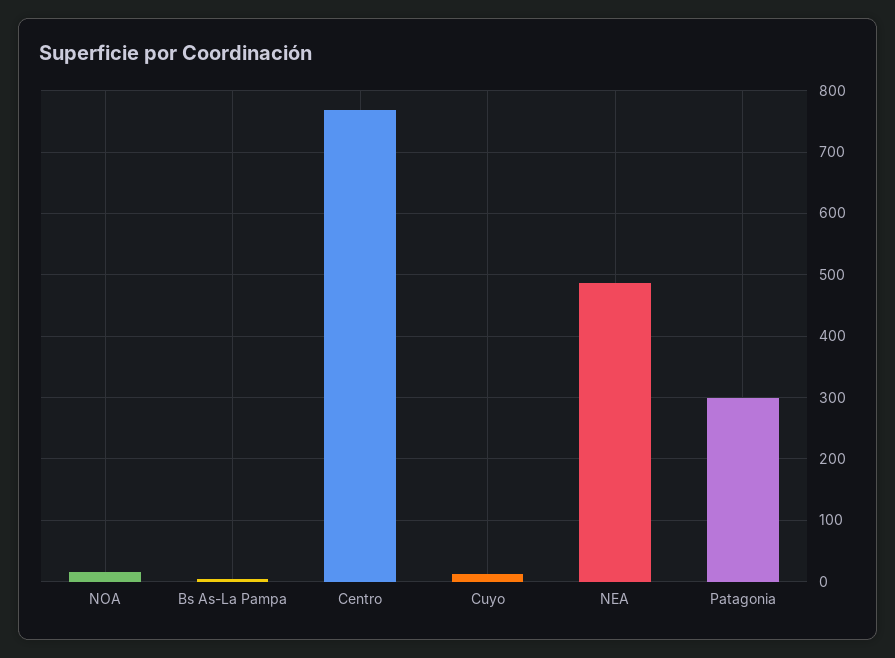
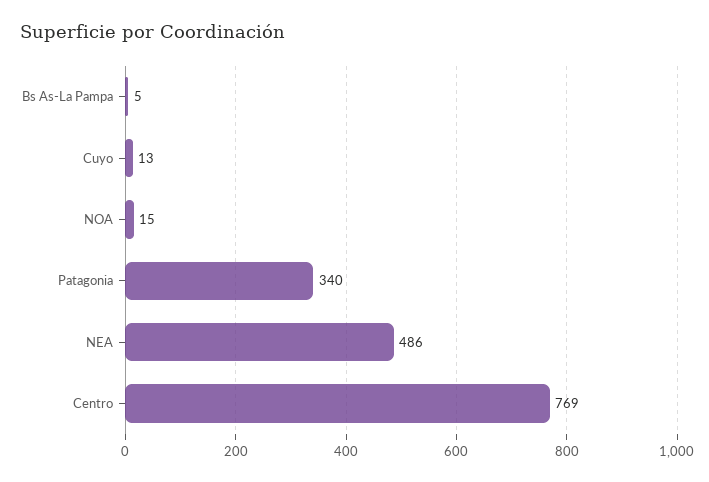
  {
    "NOA": 15,
    "Bs As-La Pampa": 5,
    "Centro": 769,
    "Cuyo": 13,
    "NEA": 486,
-   "Patagonia": 300
+   "Patagonia": 340
  }

